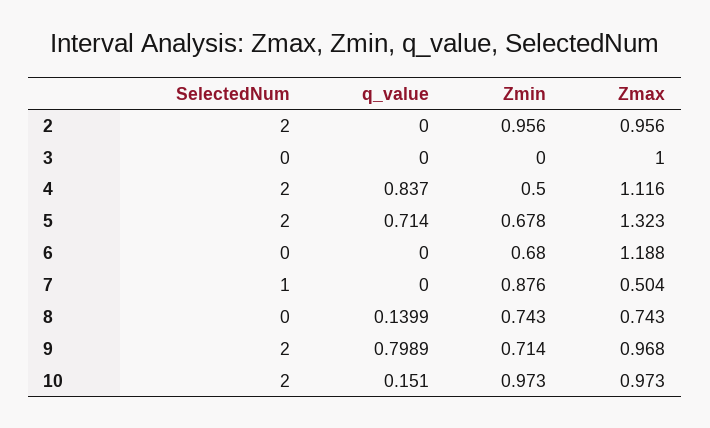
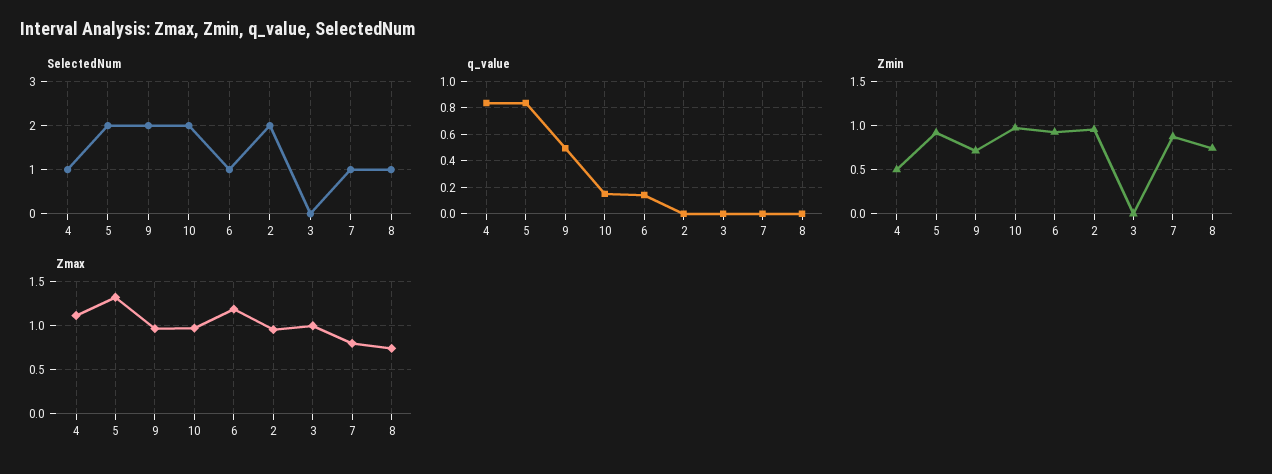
  {
    "SelectedNum": {
      "2": 2,
      "3": 0,
-     "4": 2,
+     "4": 1,
      "5": 2,
-     "6": 0,
+     "6": 1,
      "7": 1,
-     "8": 0,
+     "8": 1,
      "9": 2,
      "10": 2
    },
    "q_value": {
      "2": 0,
      "3": 0,
      "4": 0.837,
-     "5": 0.714,
+     "5": 0.85,
-     "6": 0,
+     "6": 0.15,
      "7": 0,
-     "8": 0.1399,
+     "8": 0,
-     "9": 0.7989,
+     "9": 0.5,
      "10": 0.151
    },
    "Zmin": {
      "2": 0.956,
      "3": 0,
      "4": 0.5,
-     "5": 0.678,
+     "5": 0.9,
-     "6": 0.68,
+     "6": 0.9,
      "7": 0.876,
      "8": 0.743,
      "9": 0.714,
      "10": 0.973
    },
    "Zmax": {
      "2": 0.956,
      "3": 1,
      "4": 1.116,
      "5": 1.323,
      "6": 1.188,
-     "7": 0.504,
+     "7": 0.8,
      "8": 0.743,
      "9": 0.968,
      "10": 0.973
    }
  }

